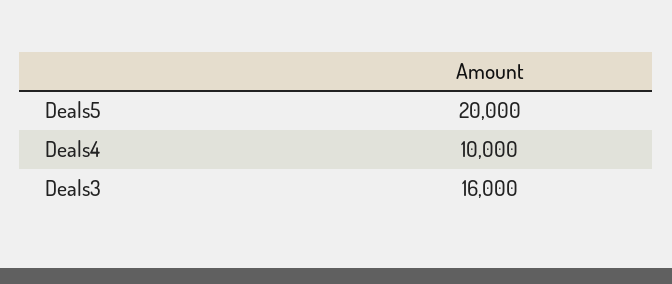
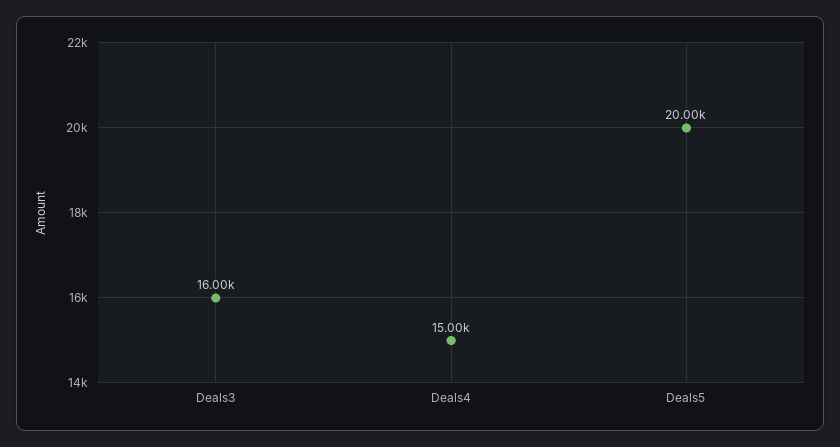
  {
    "Deals5": 20000,
-   "Deals4": 10000,
+   "Deals4": 15000,
    "Deals3": 16000
  }

